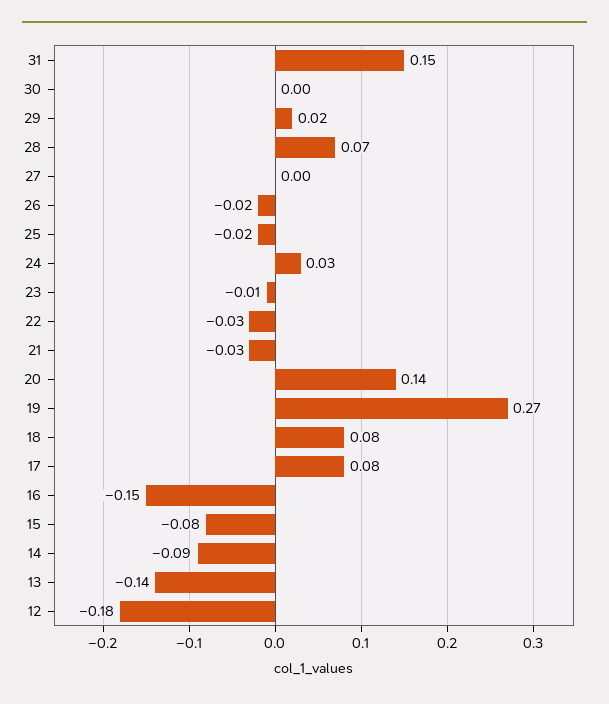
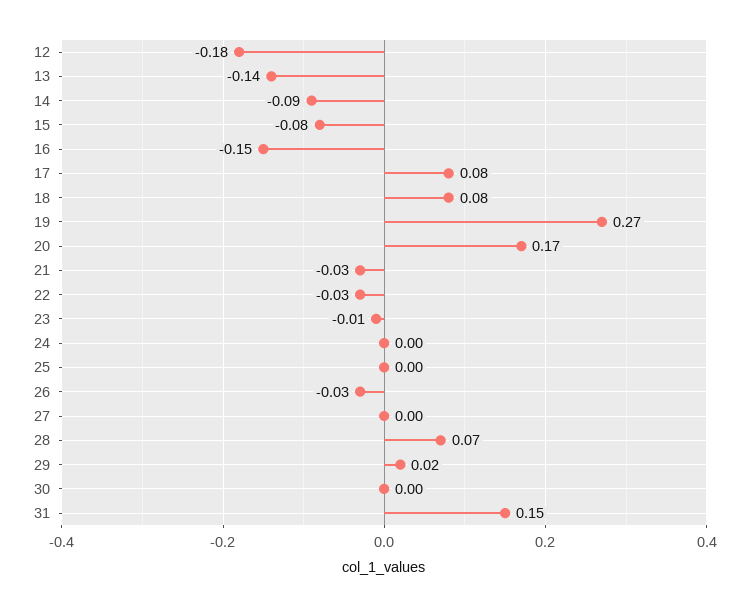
  {
    "31": 0.15,
    "30": 0,
    "29": 0.02,
    "28": 0.07,
    "27": 0,
-   "26": -0.02,
+   "26": -0.03,
-   "25": -0.02,
+   "25": 0,
-   "24": 0.03,
+   "24": 0,
    "23": -0.01,
    "22": -0.03,
    "21": -0.03,
-   "20": 0.14,
+   "20": 0.17,
    "19": 0.27,
    "18": 0.08,
    "17": 0.08,
    "16": -0.15,
    "15": -0.08,
    "14": -0.09,
    "13": -0.14,
    "12": -0.18
  }

